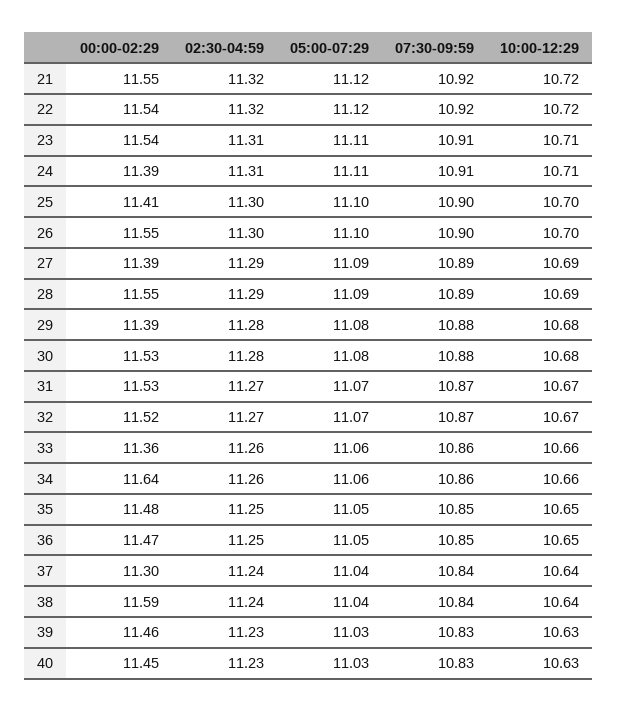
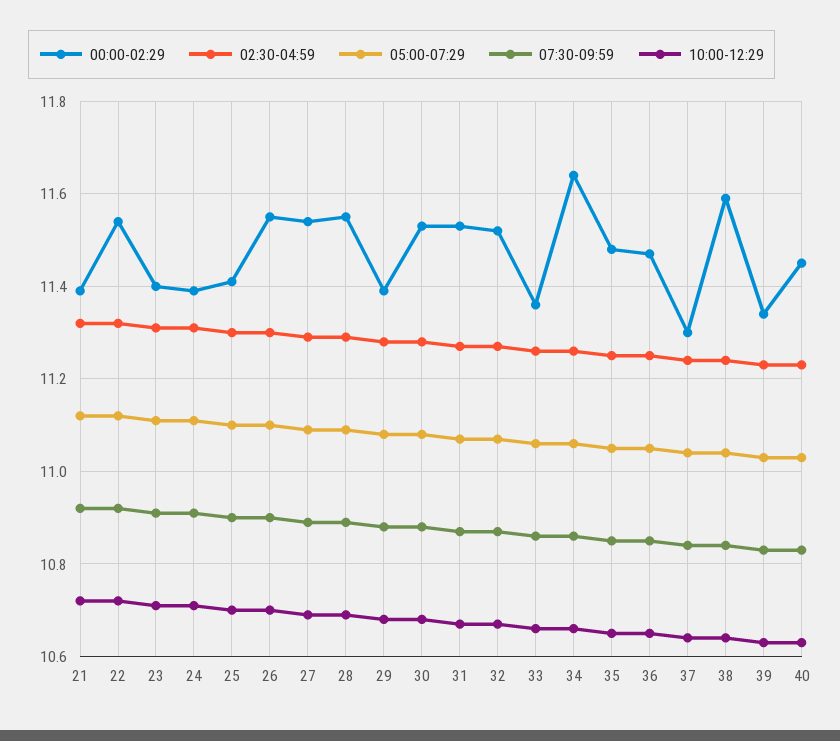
  {
    "00:00-02:29": {
-     "21": 11.55,
+     "21": 11.4,
      "22": 11.54,
-     "23": 11.54,
+     "23": 11.4,
      "24": 11.39,
      "25": 11.41,
      "26": 11.55,
-     "27": 11.39,
+     "27": 11.55,
      "28": 11.55,
      "29": 11.39,
      "30": 11.53,
      "31": 11.53,
      "32": 11.52,
      "33": 11.36,
      "34": 11.64,
      "35": 11.48,
      "36": 11.47,
      "37": 11.3,
      "38": 11.59,
-     "39": 11.46,
+     "39": 11.35,
      "40": 11.45
    },
    "02:30-04:59": {
      "21": 11.32,
      "22": 11.32,
      "23": 11.31,
      "24": 11.31,
      "25": 11.3,
      "26": 11.3,
      "27": 11.29,
      "28": 11.29,
      "29": 11.28,
      "30": 11.28,
      "31": 11.27,
      "32": 11.27,
      "33": 11.26,
      "34": 11.26,
      "35": 11.25,
      "36": 11.25,
      "37": 11.24,
      "38": 11.24,
      "39": 11.23,
      "40": 11.23
    },
    "05:00-07:29": {
      "21": 11.12,
      "22": 11.12,
      "23": 11.11,
      "24": 11.11,
      "25": 11.1,
      "26": 11.1,
      "27": 11.09,
      "28": 11.09,
      "29": 11.08,
      "30": 11.08,
      "31": 11.07,
      "32": 11.07,
      "33": 11.06,
      "34": 11.06,
      "35": 11.05,
      "36": 11.05,
      "37": 11.04,
      "38": 11.04,
      "39": 11.03,
      "40": 11.03
    },
    "07:30-09:59": {
      "21": 10.92,
      "22": 10.92,
      "23": 10.91,
      "24": 10.91,
      "25": 10.9,
      "26": 10.9,
      "27": 10.89,
      "28": 10.89,
      "29": 10.88,
      "30": 10.88,
      "31": 10.87,
      "32": 10.87,
      "33": 10.86,
      "34": 10.86,
      "35": 10.85,
      "36": 10.85,
      "37": 10.84,
      "38": 10.84,
      "39": 10.83,
      "40": 10.83
    },
    "10:00-12:29": {
      "21": 10.72,
      "22": 10.72,
      "23": 10.71,
      "24": 10.71,
      "25": 10.7,
      "26": 10.7,
      "27": 10.69,
      "28": 10.69,
      "29": 10.68,
      "30": 10.68,
      "31": 10.67,
      "32": 10.67,
      "33": 10.66,
      "34": 10.66,
      "35": 10.65,
      "36": 10.65,
      "37": 10.64,
      "38": 10.64,
      "39": 10.63,
      "40": 10.63
    }
  }

